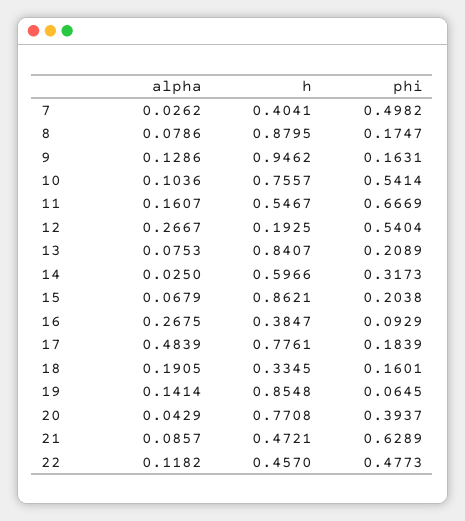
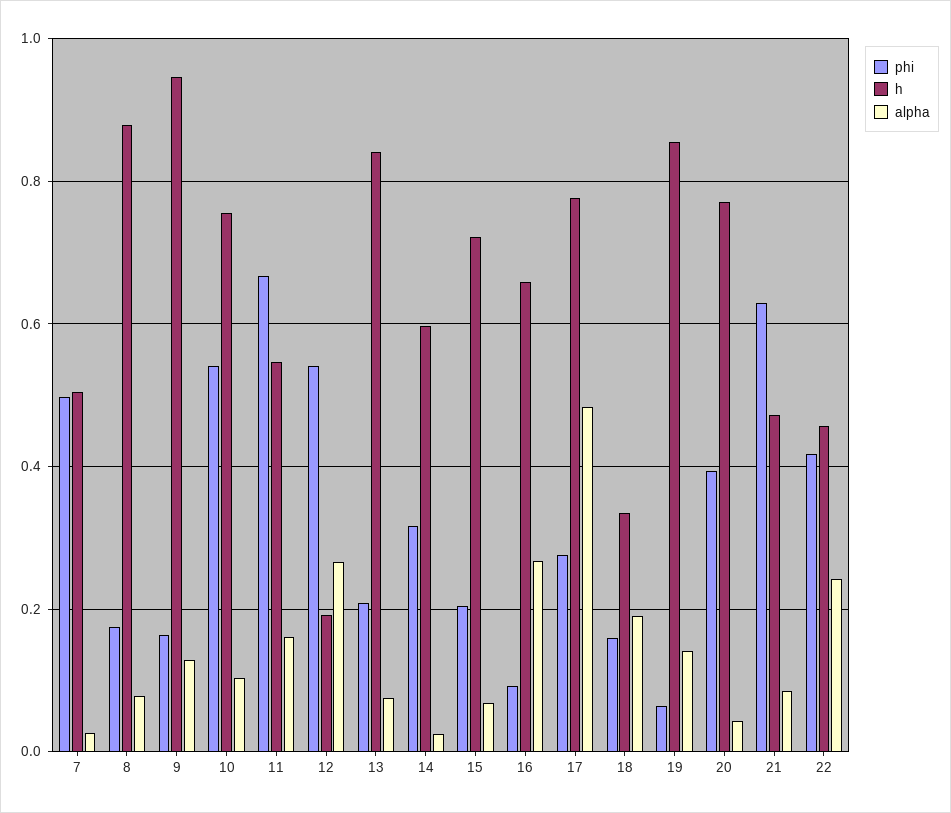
  {
    "alpha": {
      "7": 0.0262,
      "8": 0.0786,
      "9": 0.1286,
      "10": 0.1036,
      "11": 0.1607,
      "12": 0.2667,
      "13": 0.0753,
      "14": 0.025,
      "15": 0.0679,
      "16": 0.2675,
      "17": 0.4839,
      "18": 0.1905,
      "19": 0.1414,
      "20": 0.0429,
      "21": 0.0857,
-     "22": 0.1182
+     "22": 0.24
    },
    "h": {
-     "7": 0.4041,
+     "7": 0.5,
      "8": 0.8795,
      "9": 0.9462,
      "10": 0.7557,
      "11": 0.5467,
      "12": 0.1925,
      "13": 0.8407,
      "14": 0.5966,
-     "15": 0.8621,
+     "15": 0.72,
-     "16": 0.3847,
+     "16": 0.66,
      "17": 0.7761,
      "18": 0.3345,
      "19": 0.8548,
      "20": 0.7708,
      "21": 0.4721,
      "22": 0.457
    },
    "phi": {
      "7": 0.4982,
      "8": 0.1747,
      "9": 0.1631,
      "10": 0.5414,
      "11": 0.6669,
      "12": 0.5404,
      "13": 0.2089,
      "14": 0.3173,
      "15": 0.2038,
      "16": 0.0929,
-     "17": 0.1839,
+     "17": 0.28,
      "18": 0.1601,
      "19": 0.0645,
      "20": 0.3937,
      "21": 0.6289,
-     "22": 0.4773
+     "22": 0.42
    }
  }

